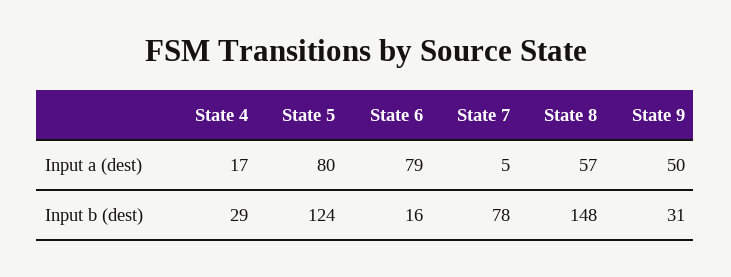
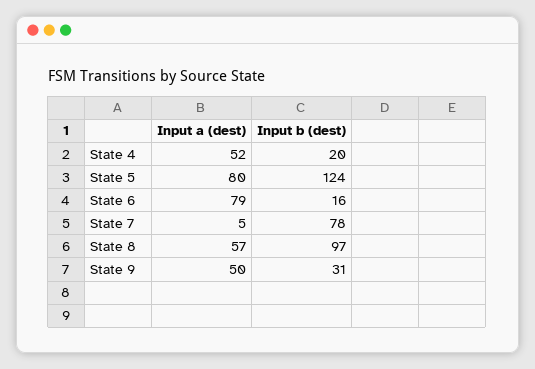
  {
    "State 4": {
-     "Input a (dest)": 17,
+     "Input a (dest)": 52,
-     "Input b (dest)": 29
+     "Input b (dest)": 20
    },
    "State 5": {
      "Input a (dest)": 80,
      "Input b (dest)": 124
    },
    "State 6": {
      "Input a (dest)": 79,
      "Input b (dest)": 16
    },
    "State 7": {
      "Input a (dest)": 5,
      "Input b (dest)": 78
    },
    "State 8": {
      "Input a (dest)": 57,
-     "Input b (dest)": 148
+     "Input b (dest)": 97
    },
    "State 9": {
      "Input a (dest)": 50,
      "Input b (dest)": 31
    }
  }

